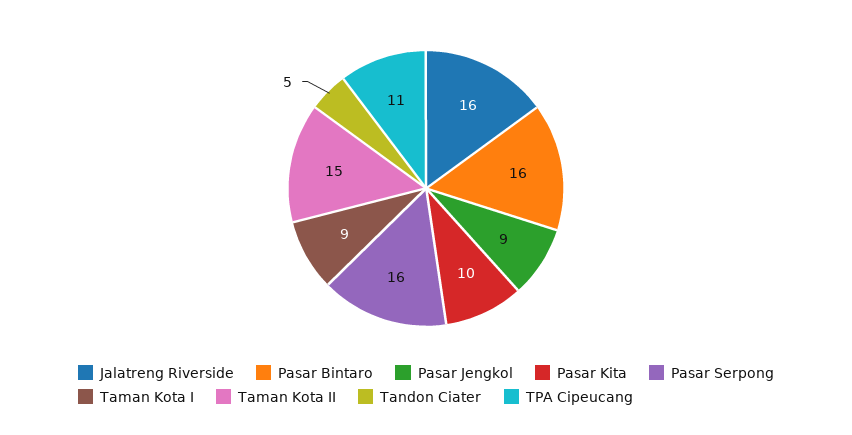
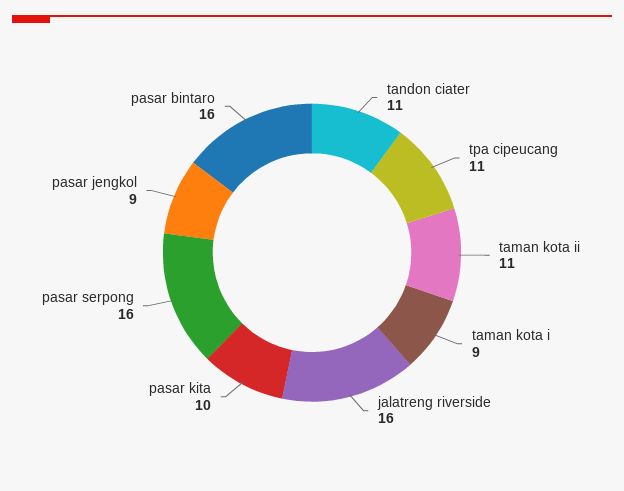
  {
    "Jalatreng Riverside": 16,
    "Pasar Bintaro": 16,
    "Pasar Jengkol": 9,
    "Pasar Kita": 10,
    "Pasar Serpong": 16,
    "Taman Kota I": 9,
-   "Taman Kota II": 15,
+   "Taman Kota II": 11,
-   "Tandon Ciater": 5,
+   "Tandon Ciater": 11,
    "TPA Cipeucang": 11
  }

